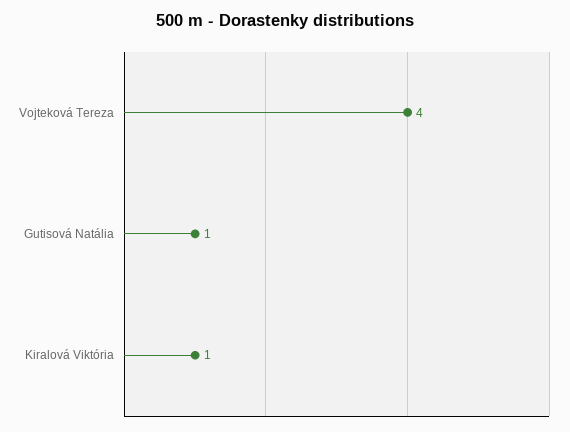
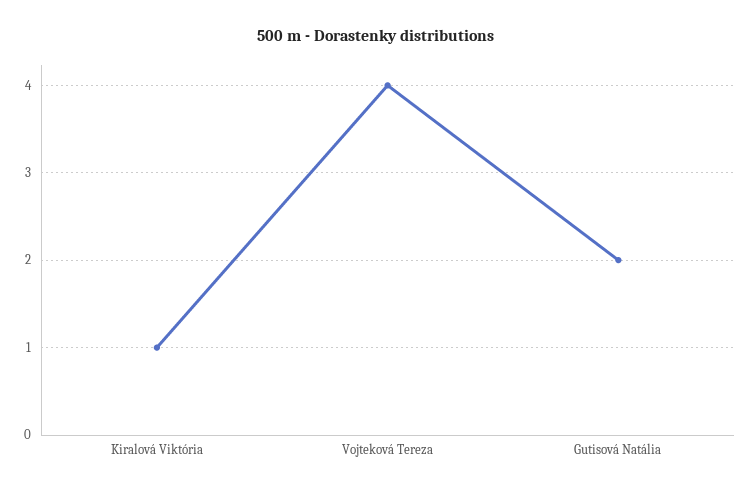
  {
    "Vojteková Tereza": 4,
-   "Gutisová Natália": 1,
+   "Gutisová Natália": 2,
    "Kiralová Viktória": 1
  }

